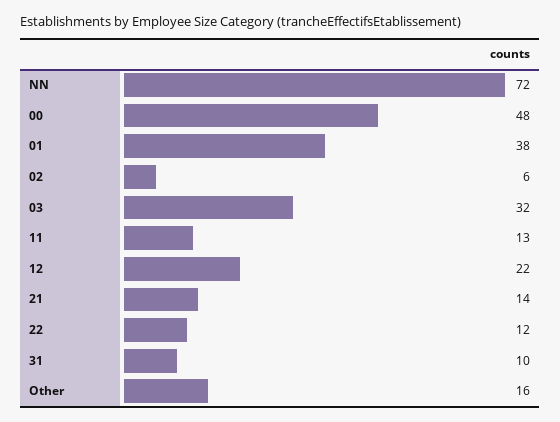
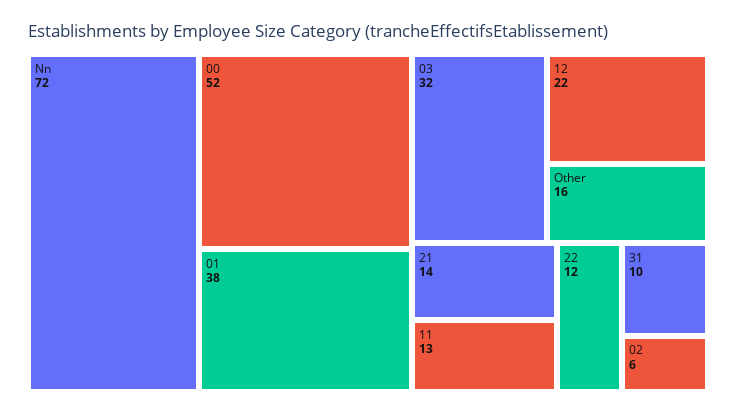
  {
    "NN": 72,
-   "00": 48,
+   "00": 52,
    "01": 38,
    "02": 6,
    "03": 32,
    "11": 13,
    "12": 22,
    "21": 14,
    "22": 12,
    "31": 10,
    "Other": 16
  }

